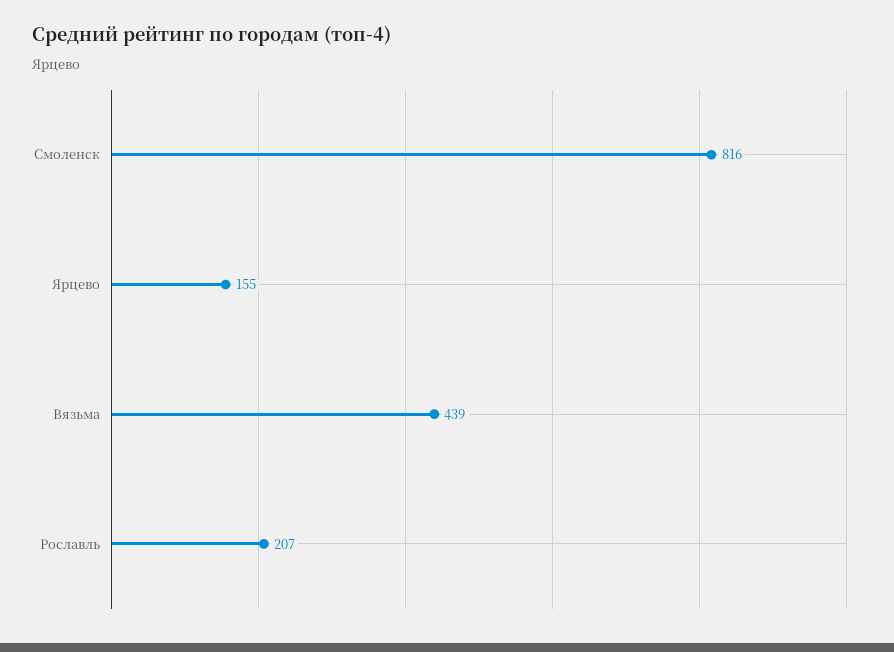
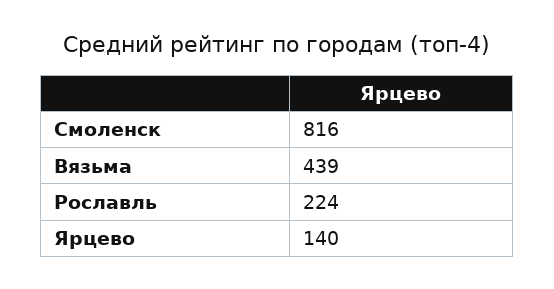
  {
    "Смоленск": 816,
-   "Ярцево": 155,
+   "Ярцево": 140,
    "Вязьма": 439,
-   "Рославль": 207
+   "Рославль": 224
  }

